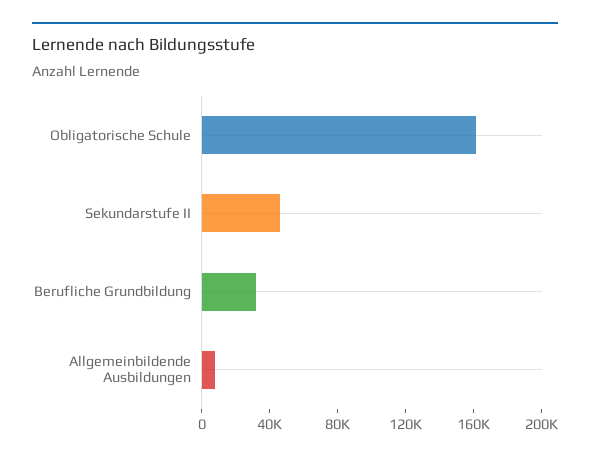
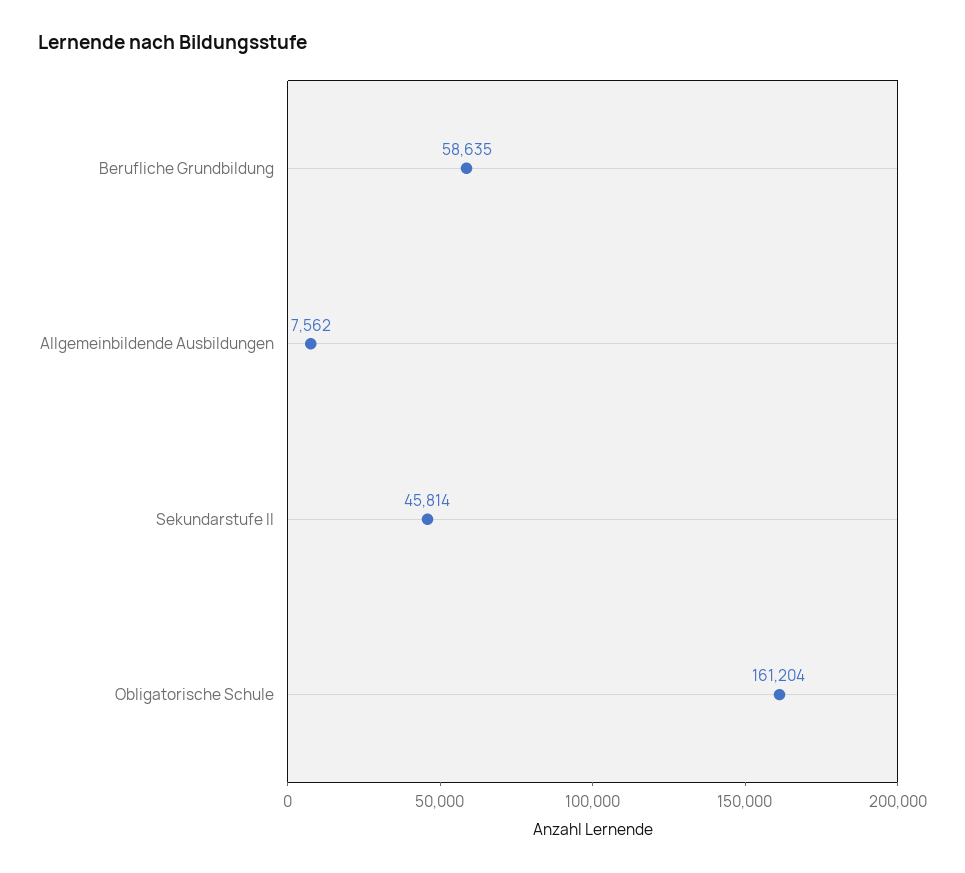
  {
    "Obligatorische Schule": 161204,
    "Sekundarstufe II": 45814,
-   "Berufliche Grundbildung": 30000,
+   "Berufliche Grundbildung": 58635,
    "Allgemeinbildende Ausbildungen": 7562
  }

